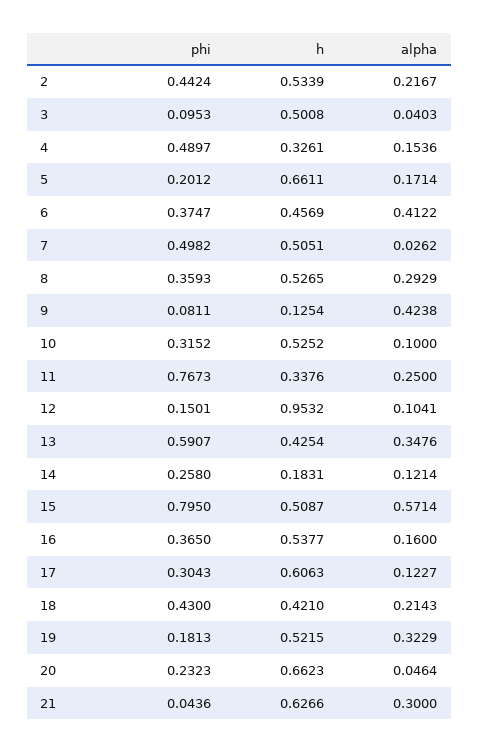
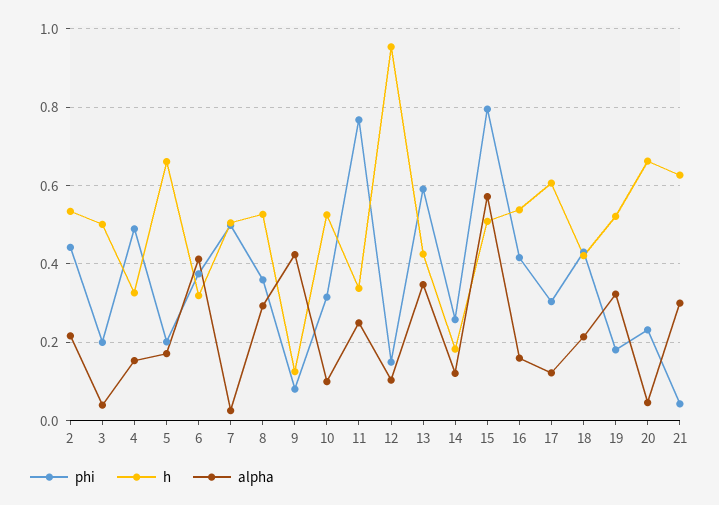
  {
    "phi": {
      "2": 0.4424,
-     "3": 0.0953,
+     "3": 0.2,
      "4": 0.4897,
      "5": 0.2012,
      "6": 0.3747,
      "7": 0.4982,
      "8": 0.3593,
      "9": 0.0811,
      "10": 0.3152,
      "11": 0.7673,
      "12": 0.1501,
      "13": 0.5907,
      "14": 0.258,
      "15": 0.795,
-     "16": 0.365,
+     "16": 0.42,
      "17": 0.3043,
      "18": 0.43,
      "19": 0.1813,
      "20": 0.2323,
      "21": 0.0436
    },
    "h": {
      "2": 0.5339,
      "3": 0.5008,
      "4": 0.3261,
      "5": 0.6611,
-     "6": 0.4569,
+     "6": 0.32,
      "7": 0.5051,
      "8": 0.5265,
      "9": 0.1254,
      "10": 0.5252,
      "11": 0.3376,
      "12": 0.9532,
      "13": 0.4254,
      "14": 0.1831,
      "15": 0.5087,
      "16": 0.5377,
      "17": 0.6063,
      "18": 0.421,
      "19": 0.5215,
      "20": 0.6623,
      "21": 0.6266
    },
    "alpha": {
      "2": 0.2167,
      "3": 0.0403,
      "4": 0.1536,
      "5": 0.1714,
      "6": 0.4122,
      "7": 0.0262,
      "8": 0.2929,
      "9": 0.4238,
      "10": 0.1,
      "11": 0.25,
      "12": 0.1041,
      "13": 0.3476,
      "14": 0.1214,
      "15": 0.5714,
      "16": 0.16,
      "17": 0.1227,
      "18": 0.2143,
      "19": 0.3229,
      "20": 0.0464,
      "21": 0.3
    }
  }

